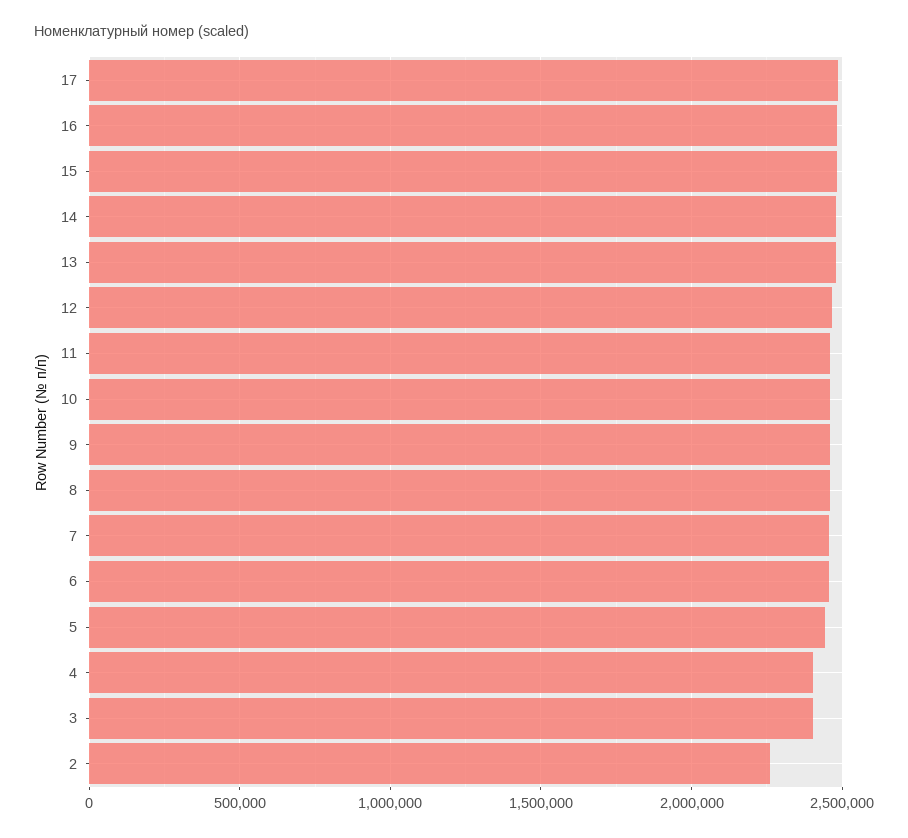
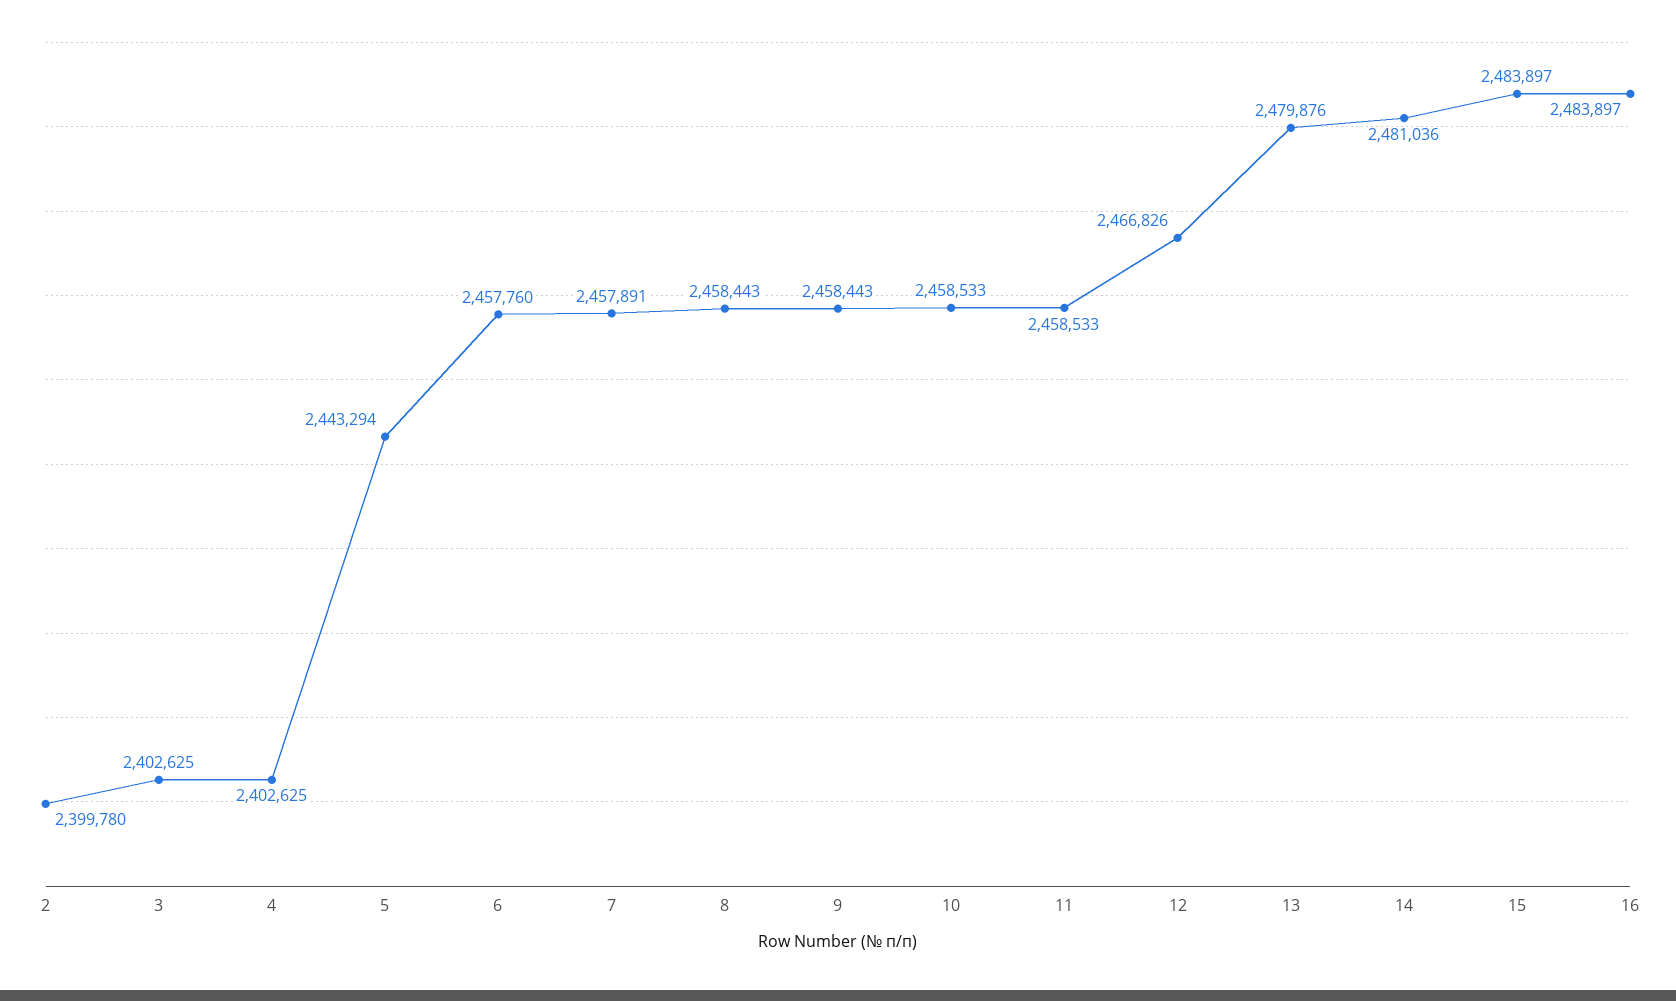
  {
-   "17": 2500000,
    "16": 2483897,
    "15": 2483897,
    "14": 2481036,
    "13": 2479876,
    "12": 2466826,
    "11": 2458533,
    "10": 2458533,
    "9": 2458443,
    "8": 2458443,
    "7": 2457891,
    "6": 2457760,
    "5": 2443294,
    "4": 2402625,
    "3": 2402625,
-   "2": 2250000
+   "2": 2399780
  }

